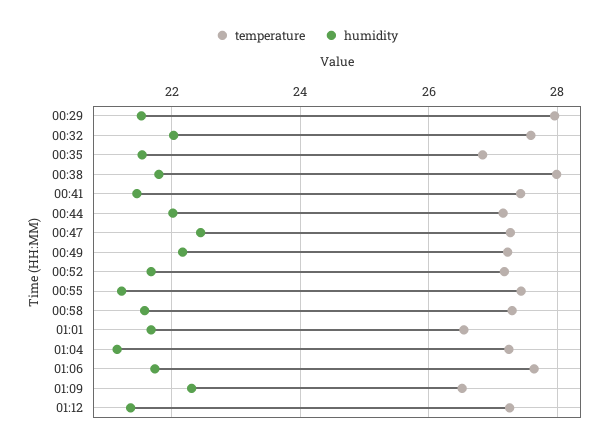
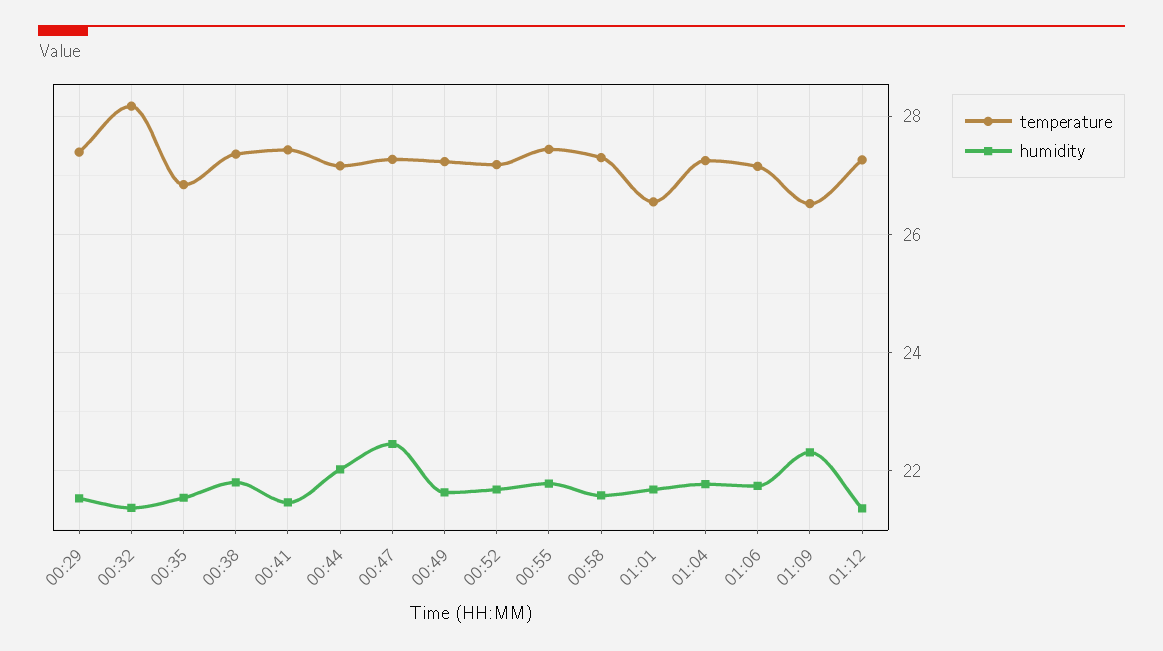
  {
    "temperature": {
-     "00:29": 28,
+     "00:29": 27.4,
-     "00:32": 27.6,
+     "00:32": 28.2,
      "00:35": 26.8,
-     "00:38": 28,
+     "00:38": 27.4,
      "00:41": 27.4,
      "00:44": 27.2,
      "00:47": 27.2,
      "00:49": 27.2,
      "00:52": 27.2,
      "00:55": 27.4,
      "00:58": 27.4,
      "01:01": 26.6,
      "01:04": 27.2,
-     "01:06": 27.6,
+     "01:06": 27.2,
      "01:09": 26.6,
      "01:12": 27.2
    },
    "humidity": {
      "00:29": 21.6,
-     "00:32": 22,
+     "00:32": 21.4,
      "00:35": 21.6,
      "00:38": 21.8,
      "00:41": 21.4,
      "00:44": 22,
      "00:47": 22.4,
-     "00:49": 22.2,
+     "00:49": 21.6,
      "00:52": 21.6,
-     "00:55": 21.2,
+     "00:55": 21.8,
      "00:58": 21.6,
      "01:01": 21.6,
-     "01:04": 21.2,
+     "01:04": 21.8,
      "01:06": 21.8,
      "01:09": 22.4,
      "01:12": 21.4
    }
  }

